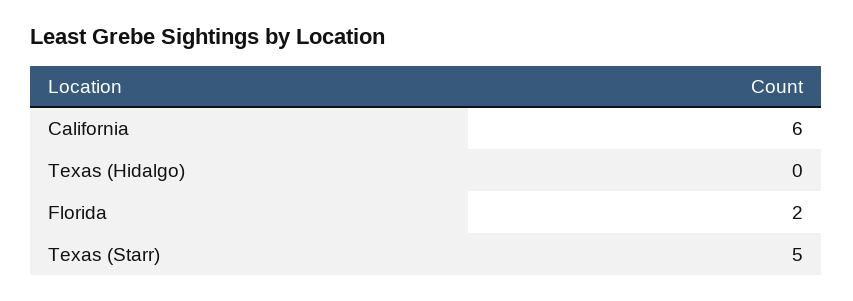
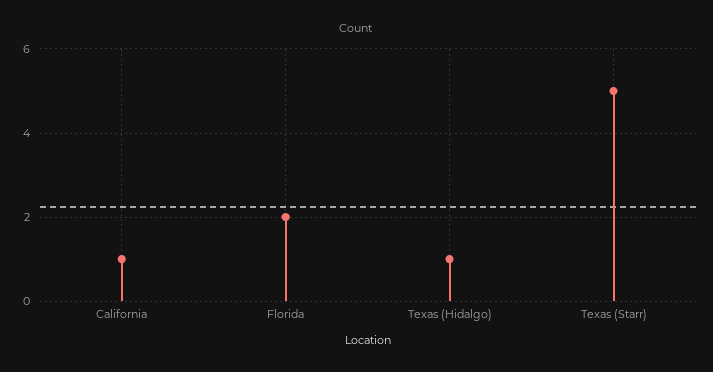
  {
-   "California": 6,
+   "California": 1,
-   "Texas (Hidalgo)": 0,
+   "Texas (Hidalgo)": 1,
    "Florida": 2,
    "Texas (Starr)": 5
  }

